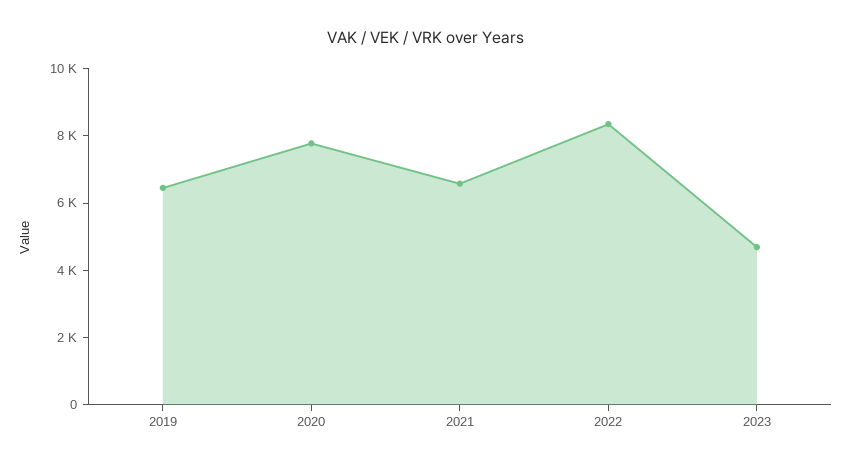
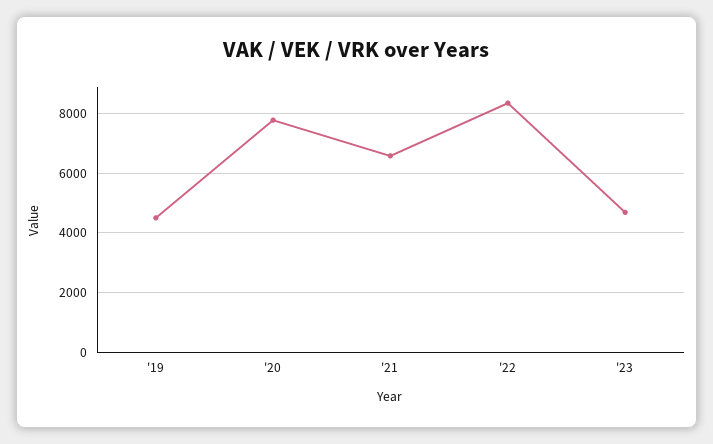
  {
-   "2019": 6500,
+   "2019": 4500,
    "2020": 7750,
    "2021": 6500,
    "2022": 8250,
    "2023": 4750
  }

